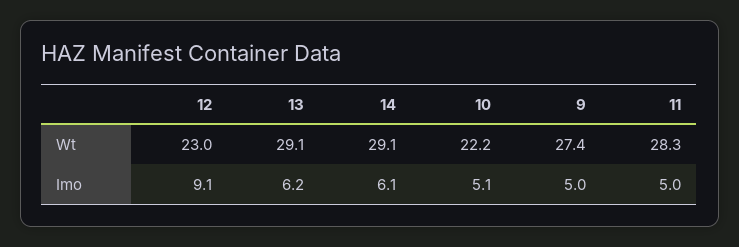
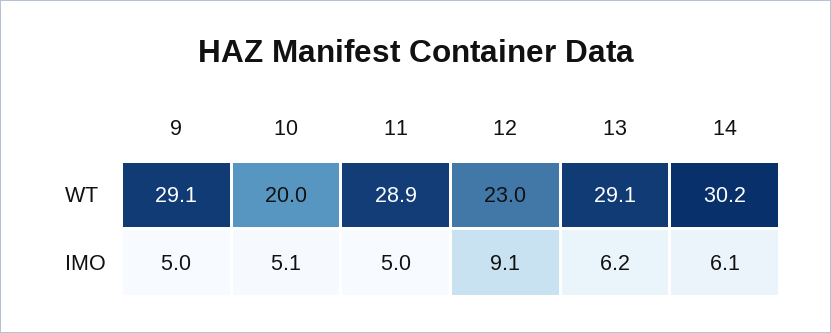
  {
    "12": {
      "Wt": 23,
      "Imo": 9.1
    },
    "13": {
      "Wt": 29.1,
      "Imo": 6.2
    },
    "14": {
-     "Wt": 29.1,
+     "Wt": 30.2,
      "Imo": 6.1
    },
    "10": {
-     "Wt": 22.2,
+     "Wt": 20,
      "Imo": 5.1
    },
    "9": {
-     "Wt": 27.4,
+     "Wt": 29.1,
      "Imo": 5
    },
    "11": {
-     "Wt": 28.3,
+     "Wt": 28.9,
      "Imo": 5
    }
  }

